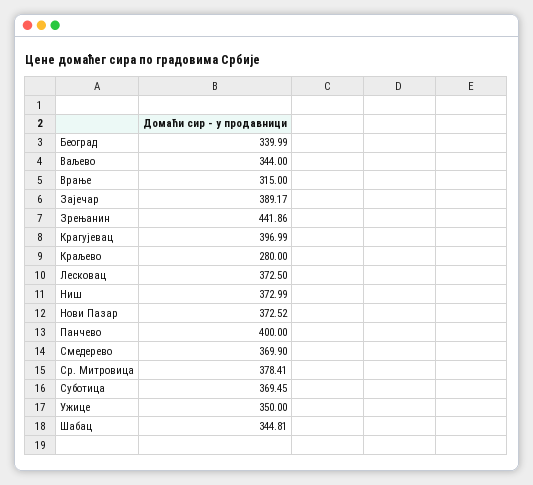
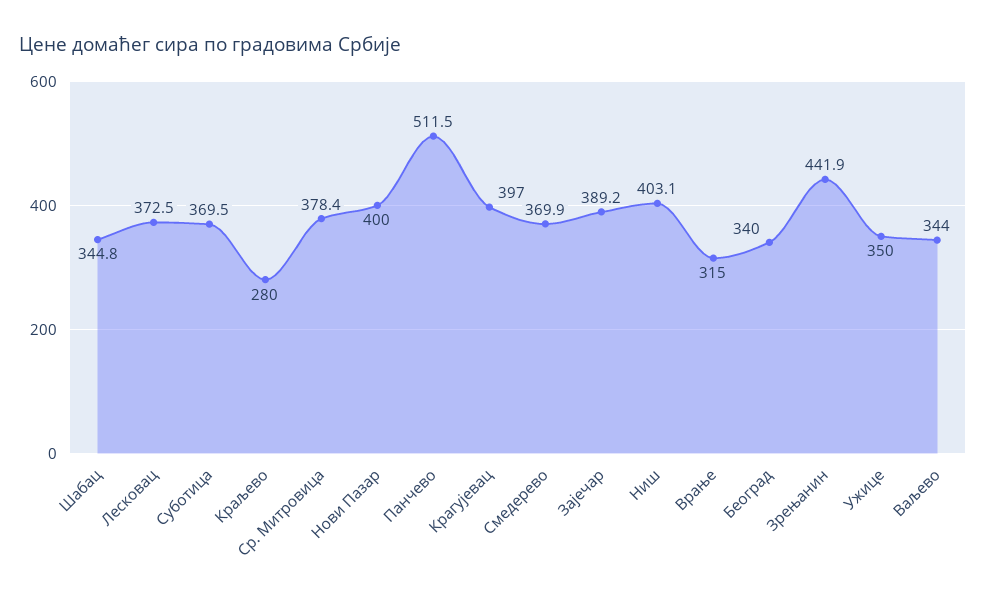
  {
    "Београд": 339.99,
    "Ваљево": 344,
    "Врање": 315,
    "Зајечар": 389.17,
    "Зрењанин": 441.86,
    "Крагујевац": 396.99,
    "Краљево": 280,
    "Лесковац": 372.5,
-   "Ниш": 372.99,
+   "Ниш": 403.1,
-   "Нови Пазар": 372.52,
+   "Нови Пазар": 400,
-   "Панчево": 400,
+   "Панчево": 511.5,
    "Смедерево": 369.9,
    "Ср. Митровица": 378.41,
    "Суботица": 369.45,
    "Ужице": 350,
    "Шабац": 344.81
  }

